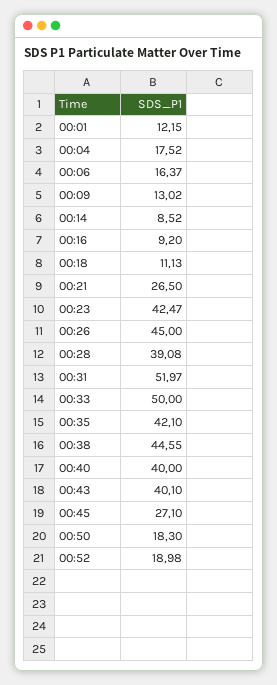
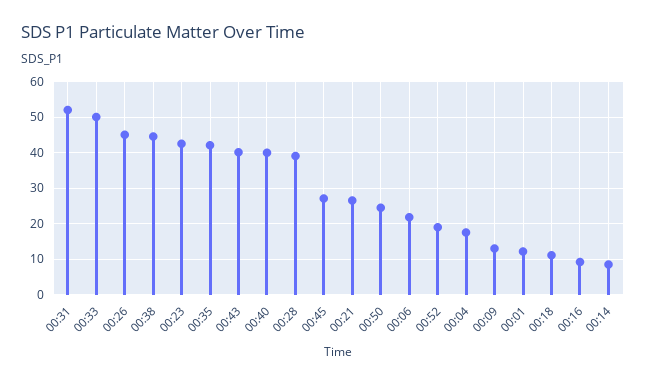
  {
    "00:01": 12.15,
    "00:04": 17.52,
-   "00:06": 16.37,
+   "00:06": 22,
    "00:09": 13.02,
    "00:14": 8.52,
    "00:16": 9.2,
    "00:18": 11.13,
    "00:21": 26.5,
    "00:23": 42.47,
    "00:26": 45,
    "00:28": 39.08,
    "00:31": 51.97,
    "00:33": 50,
    "00:35": 42.1,
    "00:38": 44.55,
    "00:40": 40,
    "00:43": 40.1,
    "00:45": 27.1,
-   "00:50": 18.3,
+   "00:50": 24,
    "00:52": 18.98
  }

